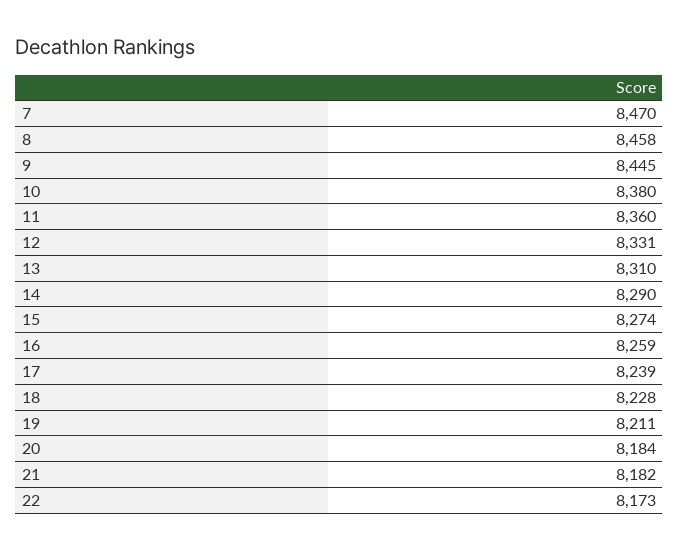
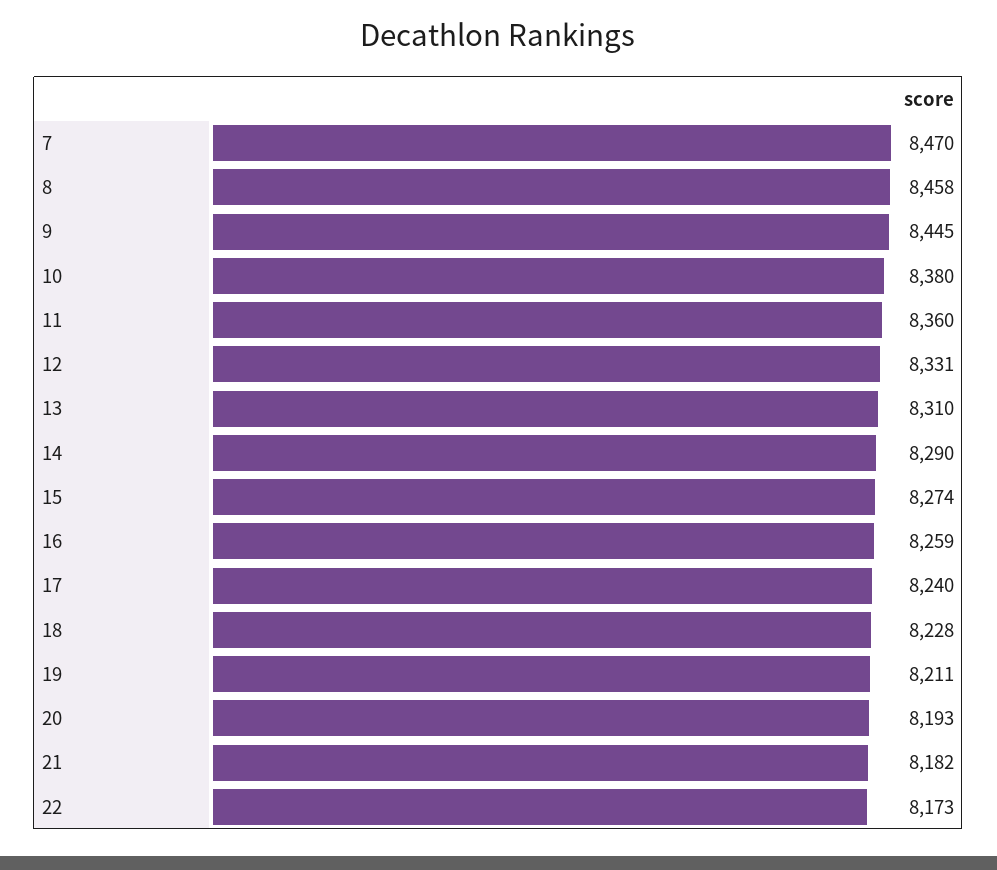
  {
    "7": 8470,
    "8": 8458,
    "9": 8445,
    "10": 8380,
    "11": 8360,
    "12": 8331,
    "13": 8310,
    "14": 8290,
    "15": 8274,
    "16": 8259,
-   "17": 8239,
+   "17": 8240,
    "18": 8228,
    "19": 8211,
-   "20": 8184,
+   "20": 8193,
    "21": 8182,
    "22": 8173
  }

